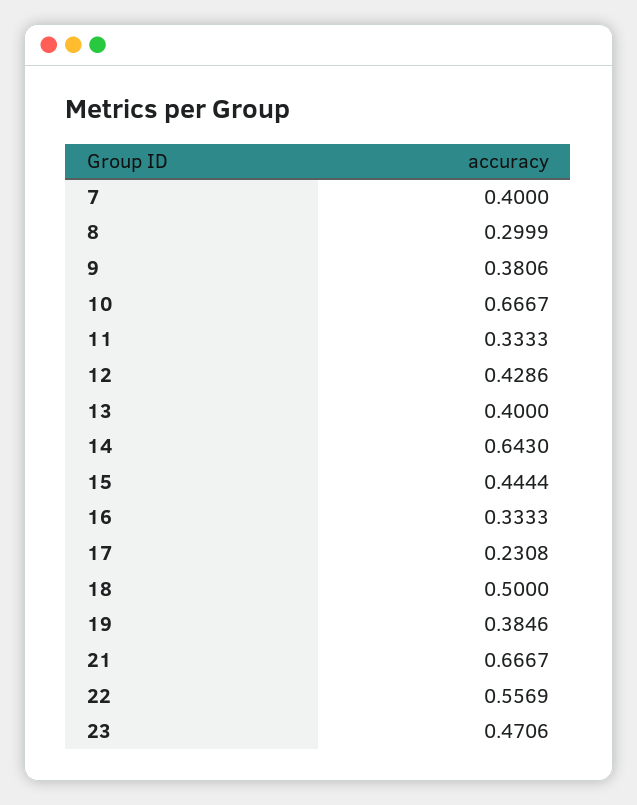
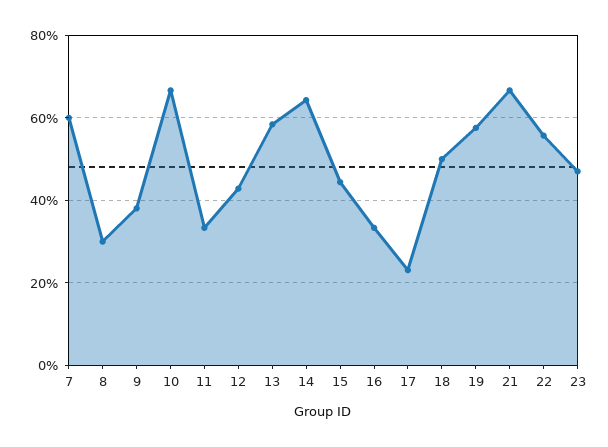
  {
-   "7": 0.4,
+   "7": 0.6,
    "8": 0.2999,
    "9": 0.3806,
    "10": 0.6667,
    "11": 0.3333,
    "12": 0.4286,
-   "13": 0.4,
+   "13": 0.58,
    "14": 0.643,
    "15": 0.4444,
    "16": 0.3333,
    "17": 0.2308,
    "18": 0.5,
-   "19": 0.3846,
+   "19": 0.58,
    "21": 0.6667,
    "22": 0.5569,
    "23": 0.4706
  }

